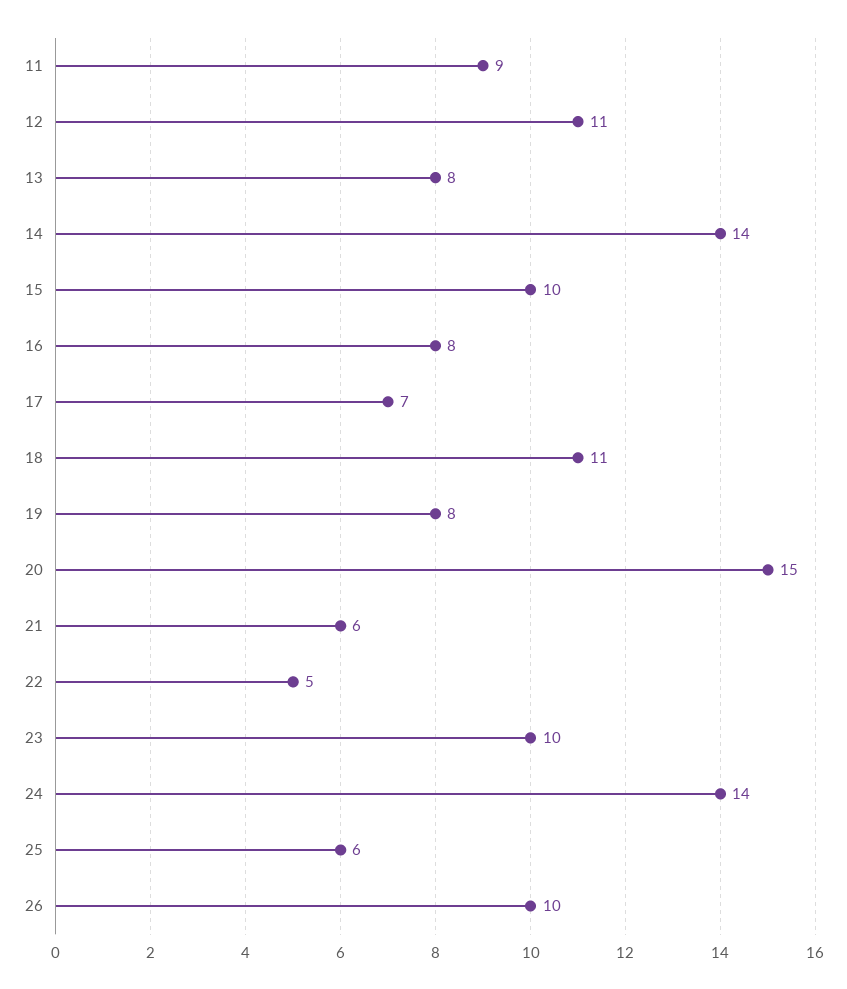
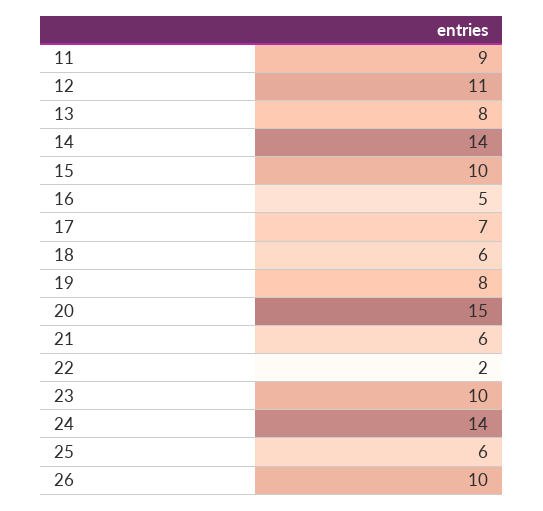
  {
    "11": 9,
    "12": 11,
    "13": 8,
    "14": 14,
    "15": 10,
-   "16": 8,
+   "16": 5,
    "17": 7,
-   "18": 11,
+   "18": 6,
    "19": 8,
    "20": 15,
    "21": 6,
-   "22": 5,
+   "22": 2,
    "23": 10,
    "24": 14,
    "25": 6,
    "26": 10
  }

